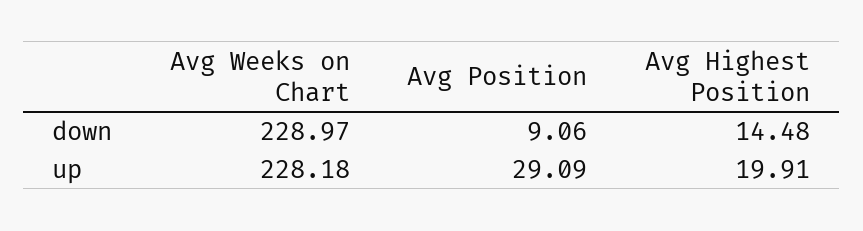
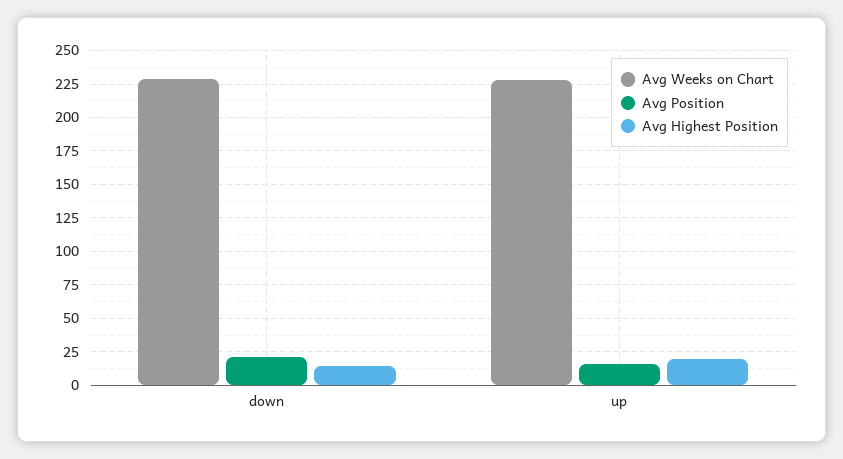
  {
    "Avg Weeks on Chart": {
      "down": 228.97,
      "up": 228.18
    },
    "Avg Position": {
-     "down": 9.06,
+     "down": 20,
-     "up": 29.09
+     "up": 15
    },
    "Avg Highest Position": {
      "down": 14.48,
      "up": 19.91
    }
  }

